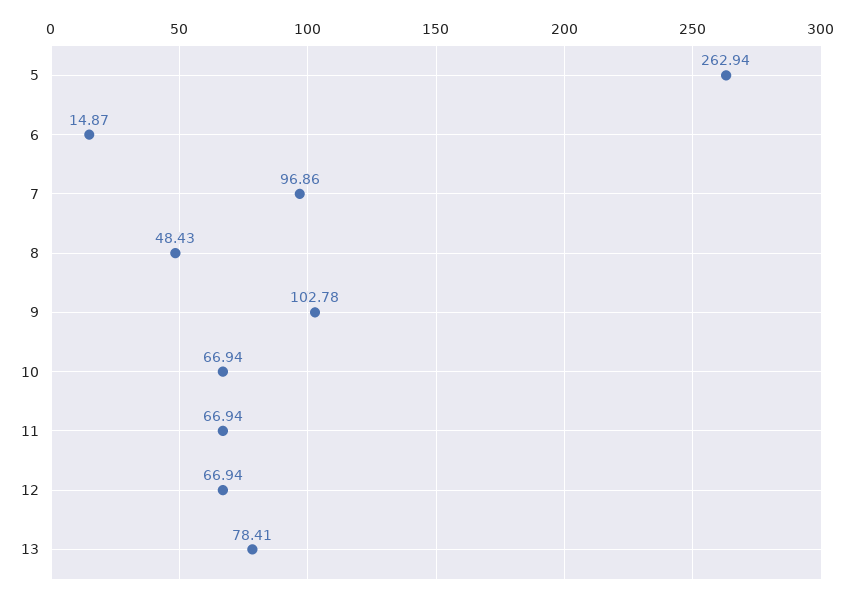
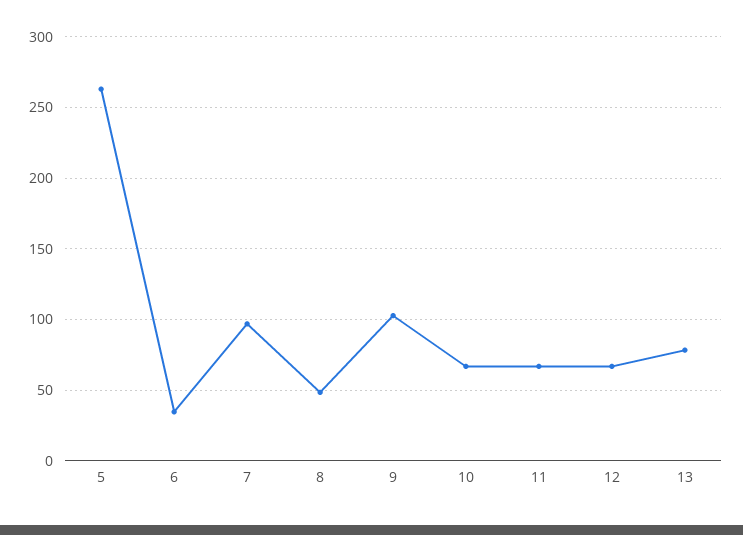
  {
    "5": 262.94,
-   "6": 14.87,
+   "6": 35,
    "7": 96.86,
    "8": 48.43,
    "9": 102.78,
    "10": 66.94,
    "11": 66.94,
    "12": 66.94,
    "13": 78.41
  }

